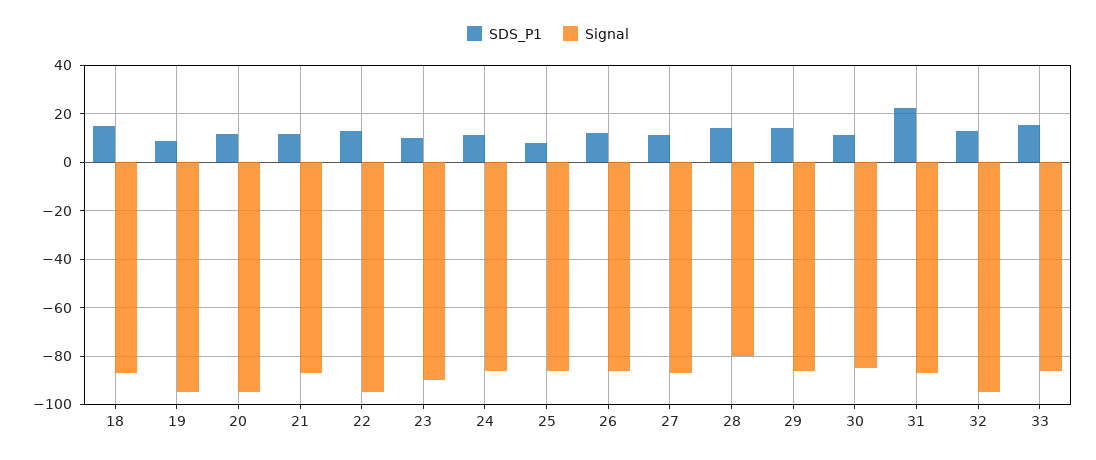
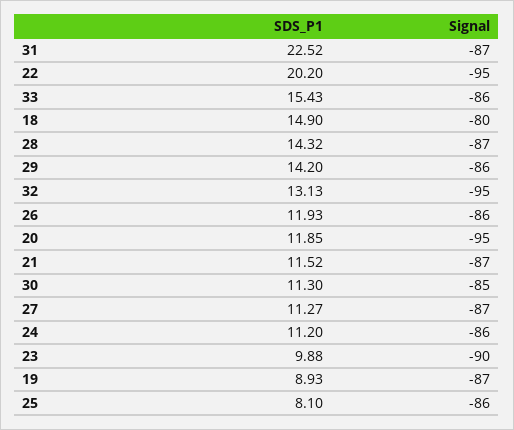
  {
    "SDS_P1": {
      "18": 14.9,
      "19": 8.93,
      "20": 11.85,
      "21": 11.52,
-     "22": 12.5,
+     "22": 20.2,
      "23": 9.88,
      "24": 11.2,
      "25": 8.1,
      "26": 11.93,
      "27": 11.27,
      "28": 14.32,
      "29": 14.2,
      "30": 11.3,
      "31": 22.52,
      "32": 13.13,
      "33": 15.43
    },
    "Signal": {
-     "18": -87.5,
+     "18": -80,
-     "19": -95,
+     "19": -87,
      "20": -95,
      "21": -87,
      "22": -95,
      "23": -90,
      "24": -86,
      "25": -86,
      "26": -86,
      "27": -87,
-     "28": -80,
+     "28": -87,
      "29": -86,
      "30": -85,
      "31": -87,
      "32": -95,
      "33": -86
    }
  }

